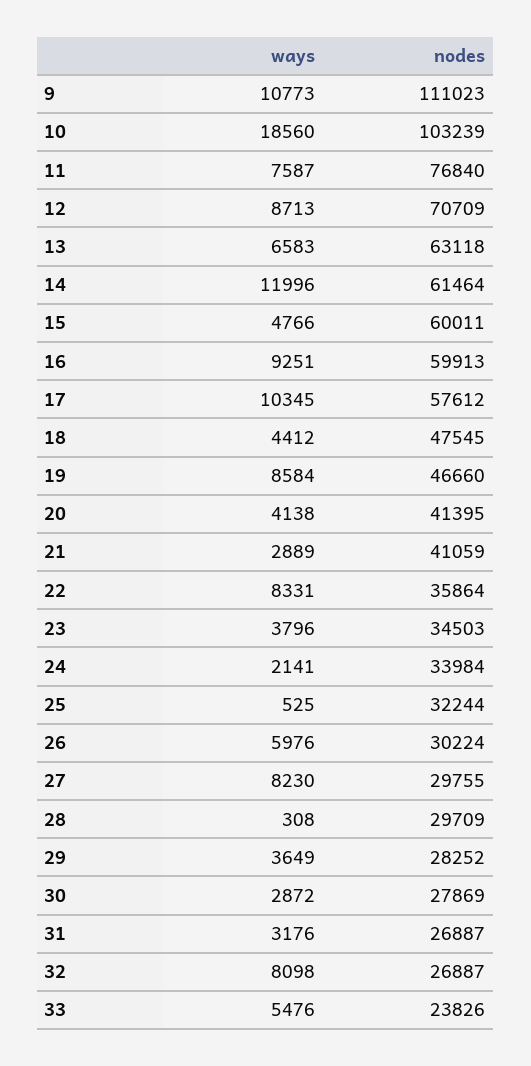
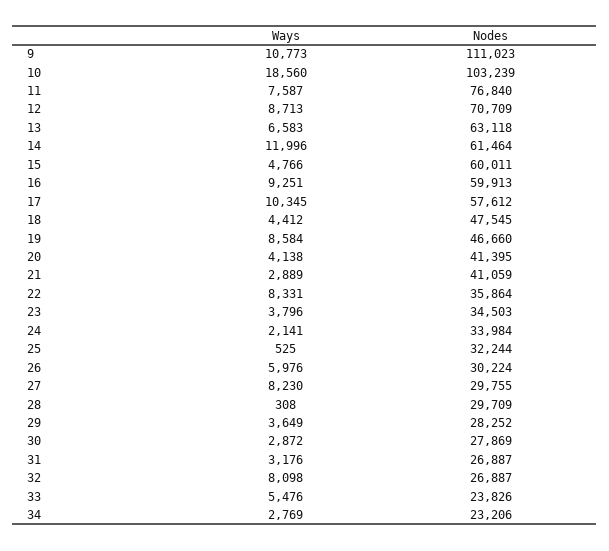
  {
    "ways": {
      "9": 10773,
      "10": 18560,
      "11": 7587,
      "12": 8713,
      "13": 6583,
      "14": 11996,
      "15": 4766,
      "16": 9251,
      "17": 10345,
      "18": 4412,
      "19": 8584,
      "20": 4138,
      "21": 2889,
      "22": 8331,
      "23": 3796,
      "24": 2141,
      "25": 525,
      "26": 5976,
      "27": 8230,
      "28": 308,
      "29": 3649,
      "30": 2872,
      "31": 3176,
      "32": 8098,
-     "33": 5476
+     "33": 5476,
+     "34": 2769
    },
    "nodes": {
      "9": 111023,
      "10": 103239,
      "11": 76840,
      "12": 70709,
      "13": 63118,
      "14": 61464,
      "15": 60011,
      "16": 59913,
      "17": 57612,
      "18": 47545,
      "19": 46660,
      "20": 41395,
      "21": 41059,
      "22": 35864,
      "23": 34503,
      "24": 33984,
      "25": 32244,
      "26": 30224,
      "27": 29755,
      "28": 29709,
      "29": 28252,
      "30": 27869,
      "31": 26887,
      "32": 26887,
-     "33": 23826
+     "33": 23826,
+     "34": 23206
    }
  }

